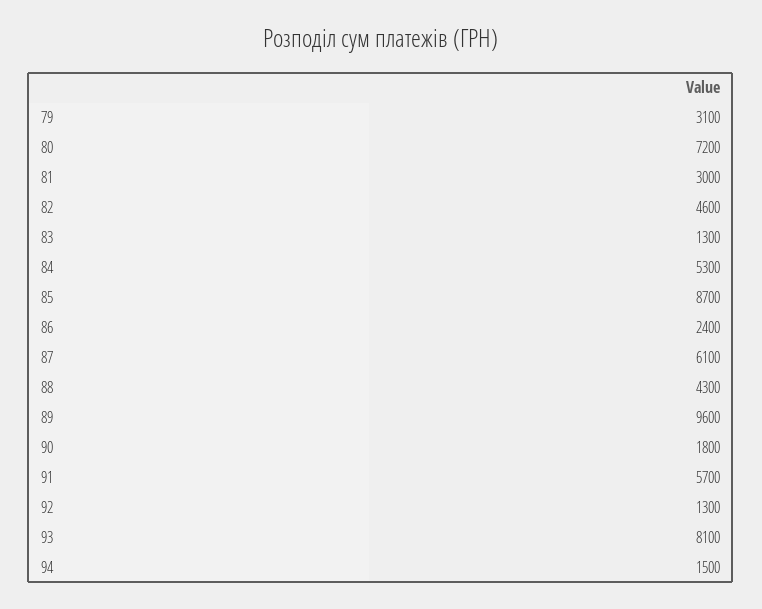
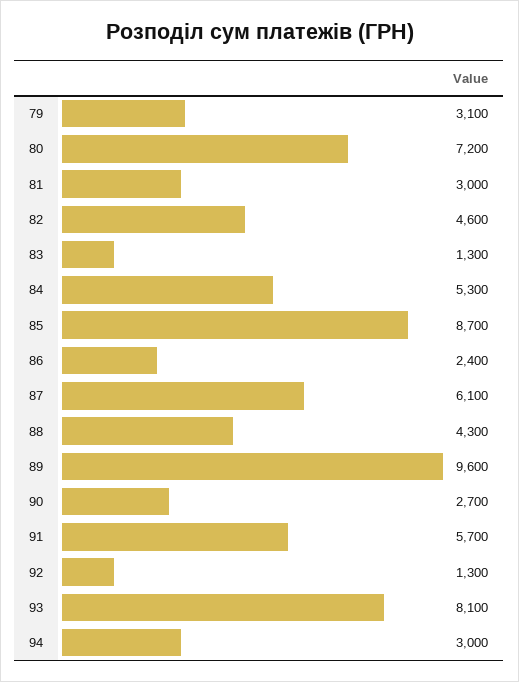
  {
    "79": 3100,
    "80": 7200,
    "81": 3000,
    "82": 4600,
    "83": 1300,
    "84": 5300,
    "85": 8700,
    "86": 2400,
    "87": 6100,
    "88": 4300,
    "89": 9600,
-   "90": 1800,
+   "90": 2700,
    "91": 5700,
    "92": 1300,
    "93": 8100,
-   "94": 1500
+   "94": 3000
  }

